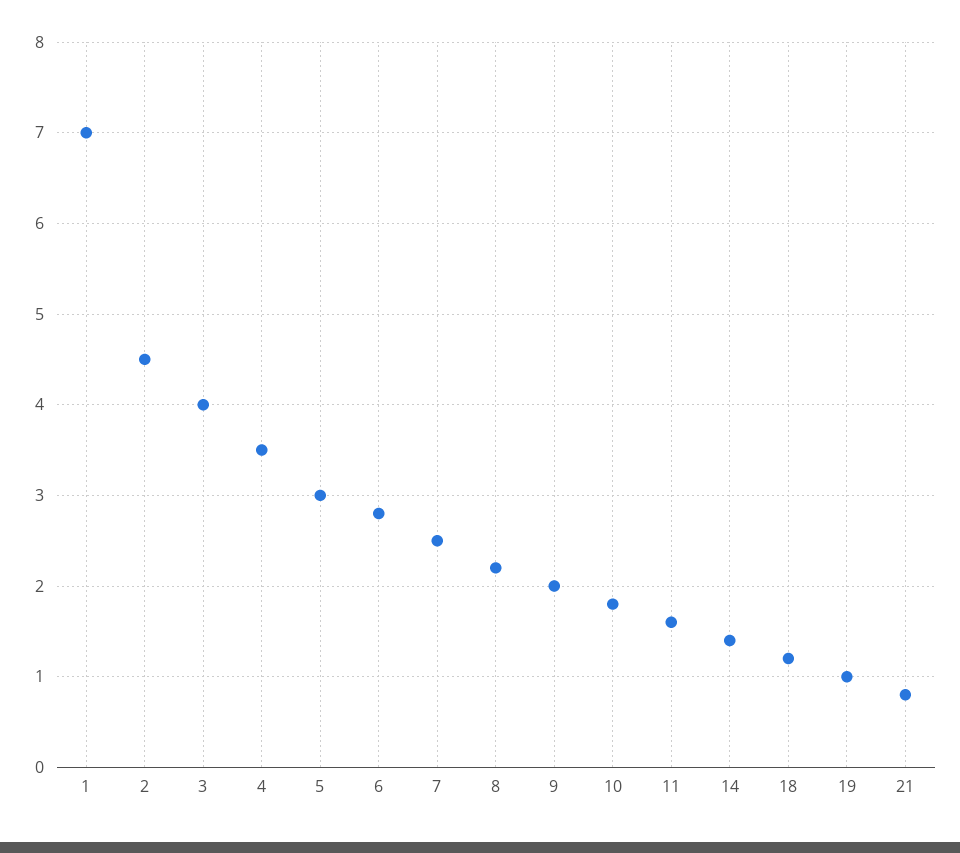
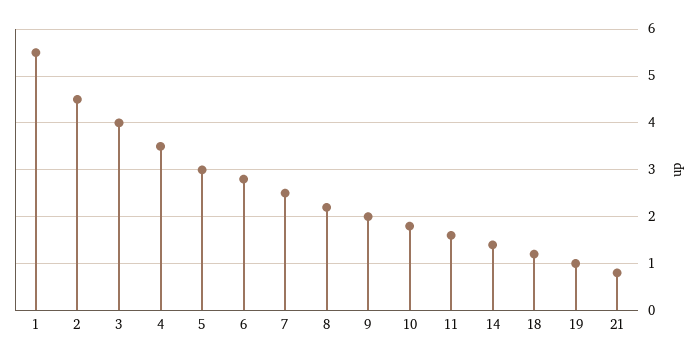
  {
-   "1": 7,
+   "1": 5.5,
    "2": 4.5,
    "3": 4,
    "4": 3.5,
    "5": 3,
    "6": 2.8,
    "7": 2.5,
    "8": 2.2,
    "9": 2,
    "10": 1.8,
    "11": 1.6,
    "14": 1.4,
    "18": 1.2,
    "19": 1,
    "21": 0.8
  }

